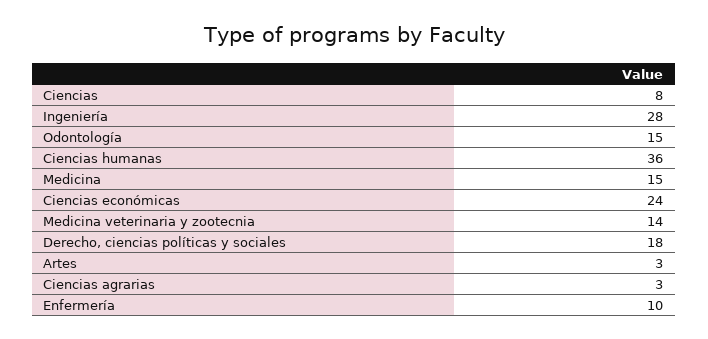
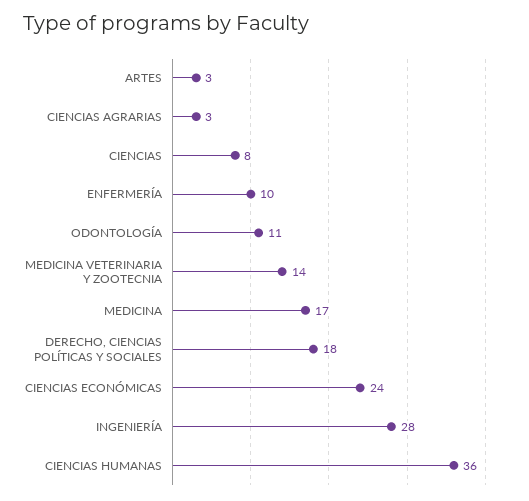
  {
    "Ciencias": 8,
    "Ingeniería": 28,
-   "Odontología": 15,
+   "Odontología": 11,
    "Ciencias humanas": 36,
-   "Medicina": 15,
+   "Medicina": 17,
    "Ciencias económicas": 24,
    "Medicina veterinaria y zootecnia": 14,
    "Derecho, ciencias políticas y sociales": 18,
    "Artes": 3,
    "Ciencias agrarias": 3,
    "Enfermería": 10
  }

